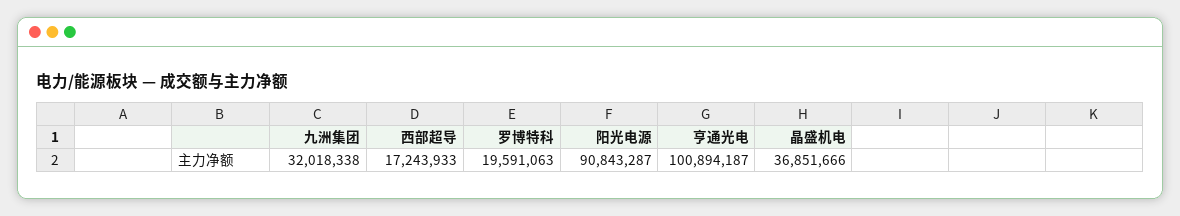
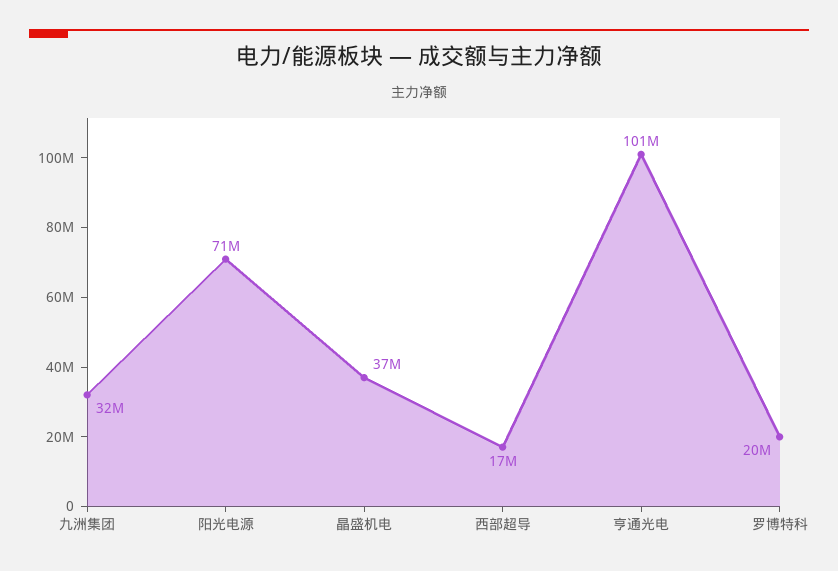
  {
    "九洲集团": 32018338,
    "西部超导": 17243933,
    "罗博特科": 19591063,
-   "阳光电源": 90843287,
+   "阳光电源": 71000000,
    "亨通光电": 100894187,
    "晶盛机电": 36851666
  }

